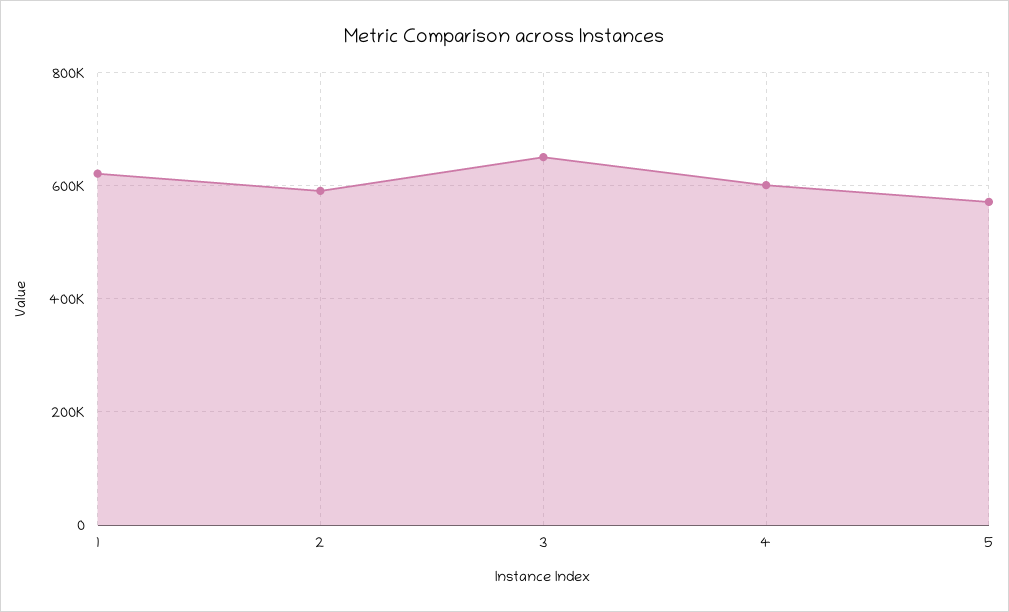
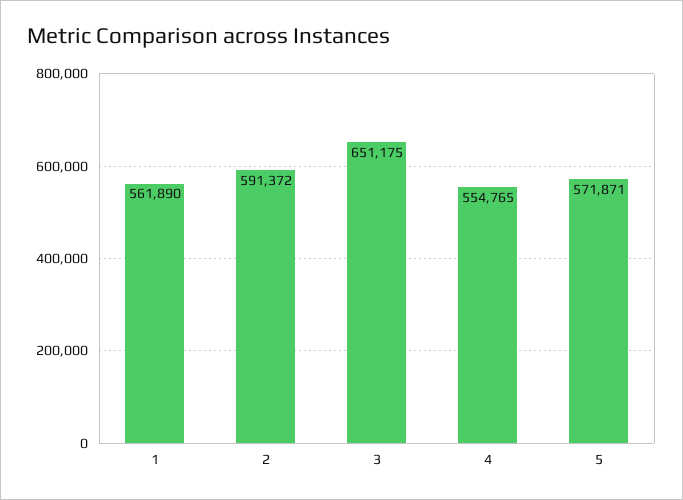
  {
-   "1": 620000,
+   "1": 561890,
    "2": 591372,
    "3": 651175,
-   "4": 600000,
+   "4": 554765,
    "5": 571871
  }

